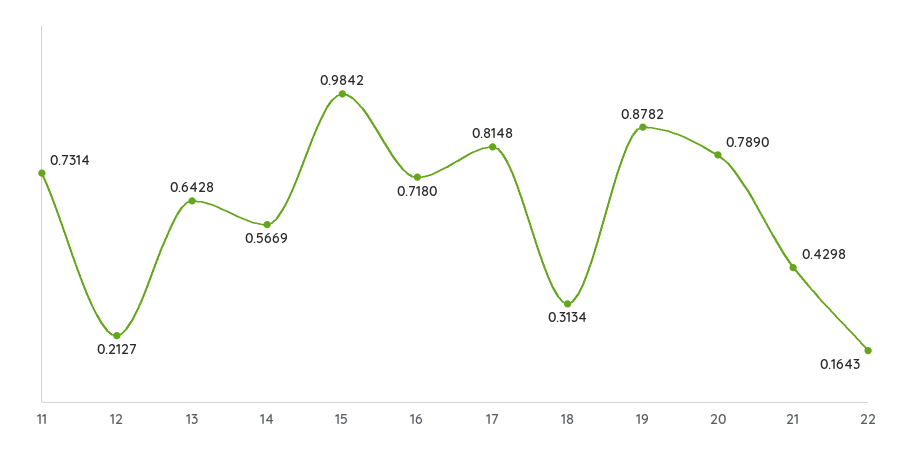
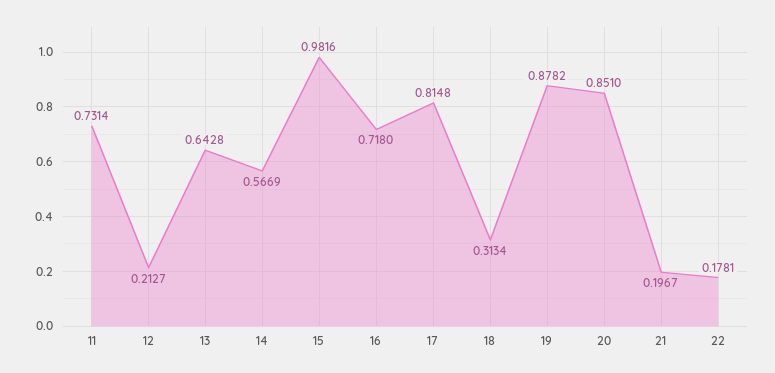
  {
    "11": 0.7314,
    "12": 0.2127,
    "13": 0.6428,
    "14": 0.5669,
-   "15": 0.9842,
+   "15": 0.9816,
    "16": 0.718,
    "17": 0.8148,
    "18": 0.3134,
    "19": 0.8782,
-   "20": 0.789,
+   "20": 0.851,
-   "21": 0.4298,
+   "21": 0.1967,
-   "22": 0.1643
+   "22": 0.1781
  }

